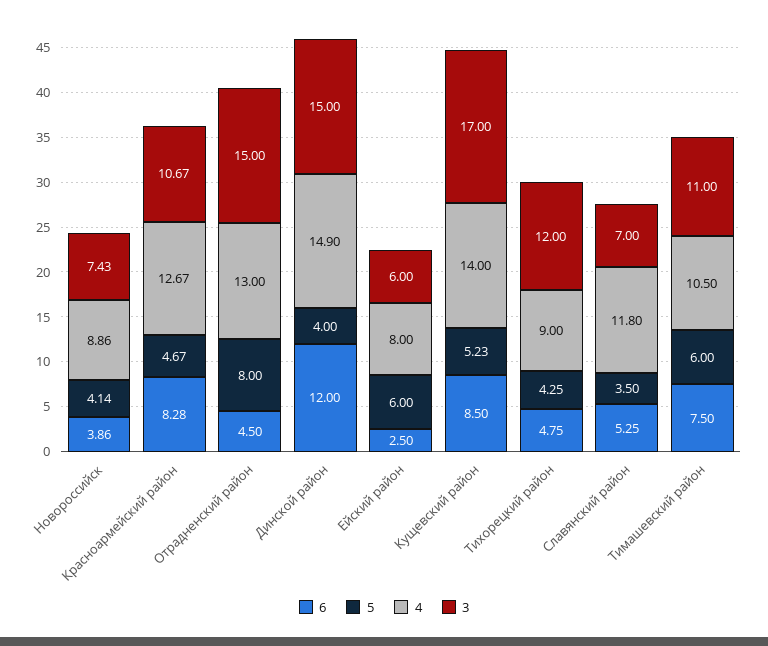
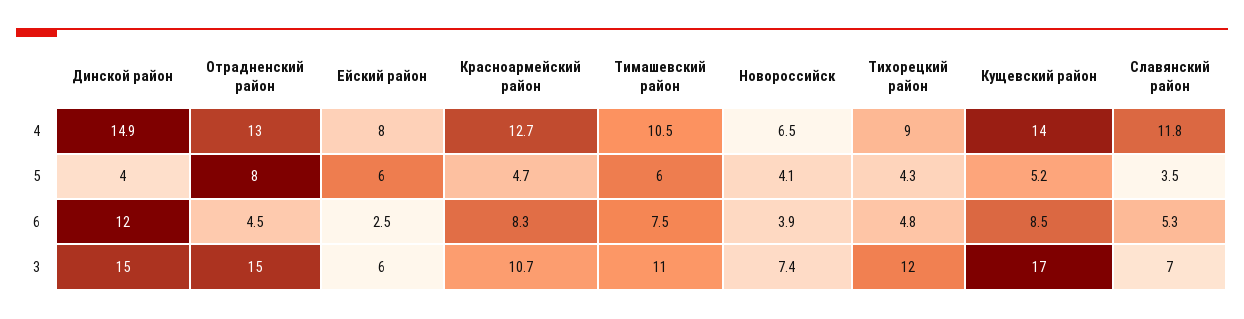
  {
    "6": {
      "Новороссийск": 3.86,
      "Красноармейский район": 8.28,
      "Отрадненский район": 4.5,
      "Динской район": 12,
      "Ейский район": 2.5,
      "Кущевский район": 8.5,
      "Тихорецкий район": 4.75,
      "Славянский район": 5.25,
      "Тимашевский район": 7.5
    },
    "5": {
      "Новороссийск": 4.14,
      "Красноармейский район": 4.67,
      "Отрадненский район": 8,
      "Динской район": 4,
      "Ейский район": 6,
      "Кущевский район": 5.23,
      "Тихорецкий район": 4.25,
      "Славянский район": 3.5,
      "Тимашевский район": 6
    },
    "4": {
-     "Новороссийск": 8.86,
+     "Новороссийск": 6.5,
      "Красноармейский район": 12.67,
      "Отрадненский район": 13,
      "Динской район": 14.9,
      "Ейский район": 8,
      "Кущевский район": 14,
      "Тихорецкий район": 9,
      "Славянский район": 11.8,
      "Тимашевский район": 10.5
    },
    "3": {
      "Новороссийск": 7.43,
      "Красноармейский район": 10.67,
      "Отрадненский район": 15,
      "Динской район": 15,
      "Ейский район": 6,
      "Кущевский район": 17,
      "Тихорецкий район": 12,
      "Славянский район": 7,
      "Тимашевский район": 11
    }
  }

